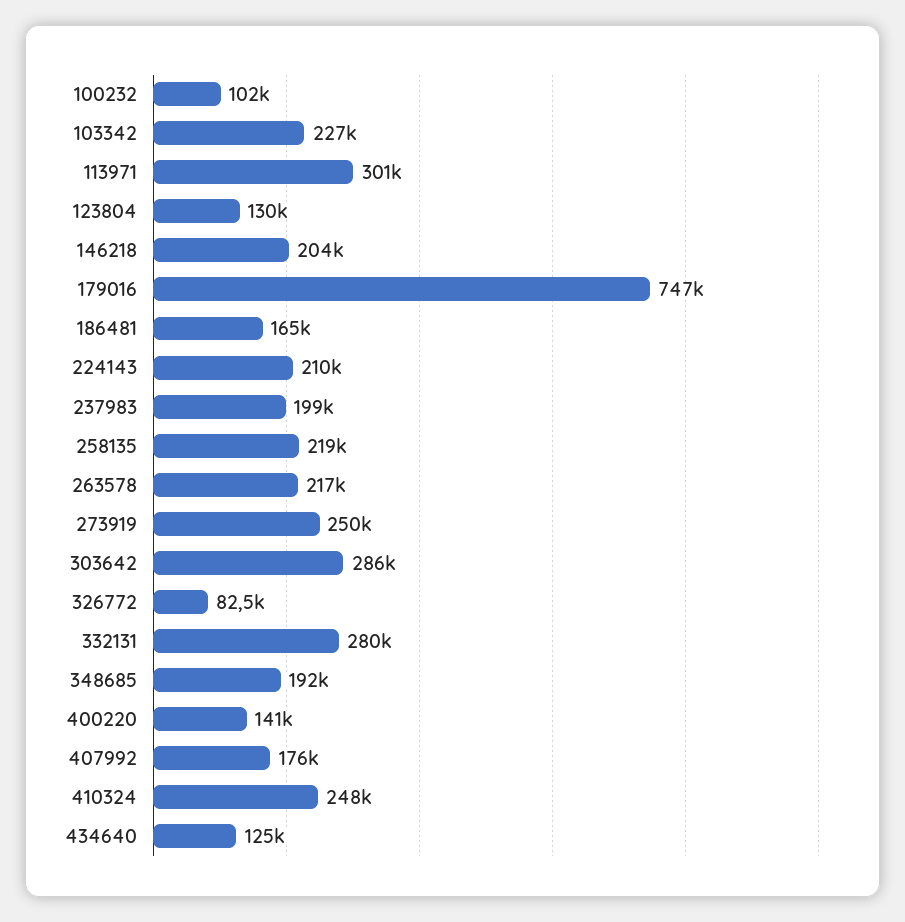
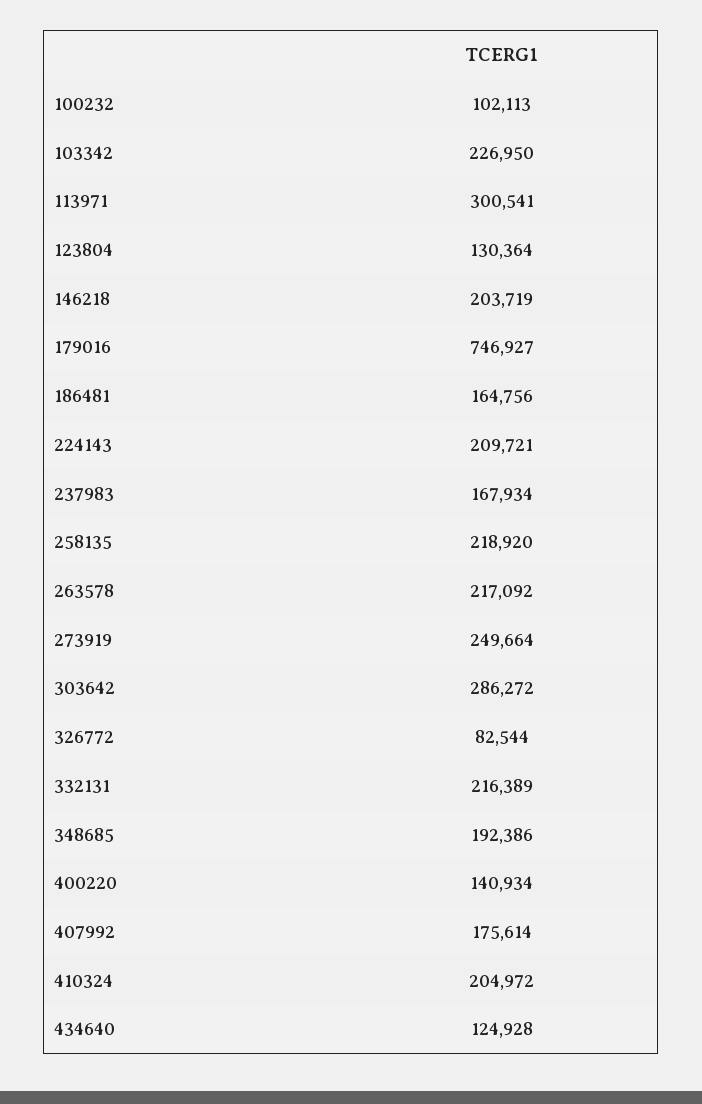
  {
    "100232": 102113,
    "103342": 226950,
    "113971": 300541,
    "123804": 130364,
    "146218": 203719,
    "179016": 746927,
    "186481": 164756,
    "224143": 209721,
-   "237983": 199000,
+   "237983": 167934,
    "258135": 218920,
    "263578": 217092,
    "273919": 249664,
    "303642": 286272,
    "326772": 82544,
-   "332131": 280000,
+   "332131": 216389,
    "348685": 192386,
    "400220": 140934,
    "407992": 175614,
-   "410324": 248000,
+   "410324": 204972,
    "434640": 124928
  }

